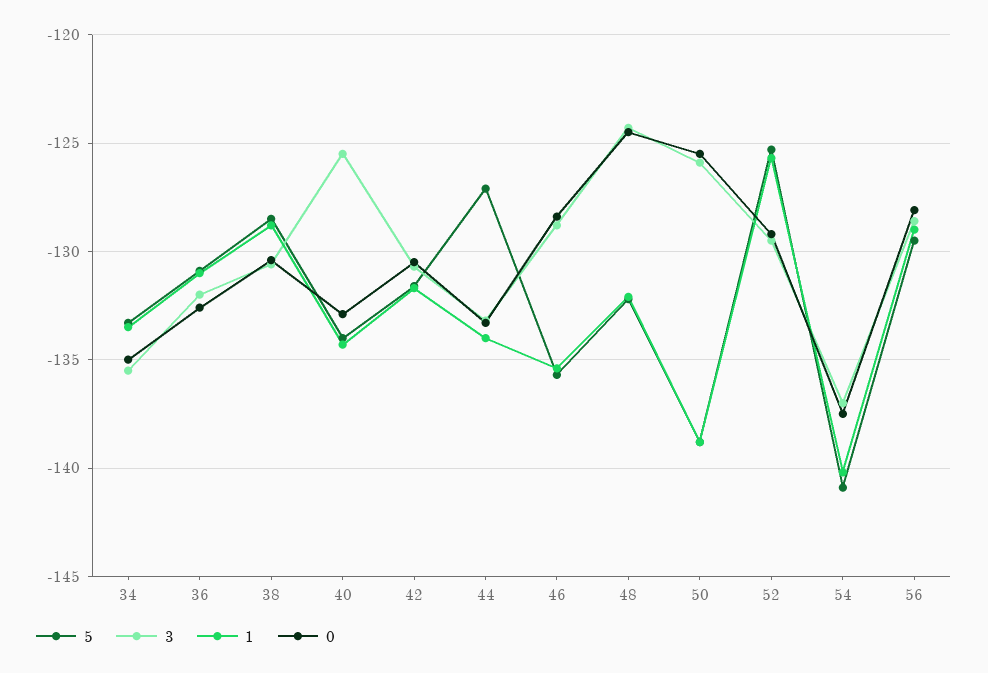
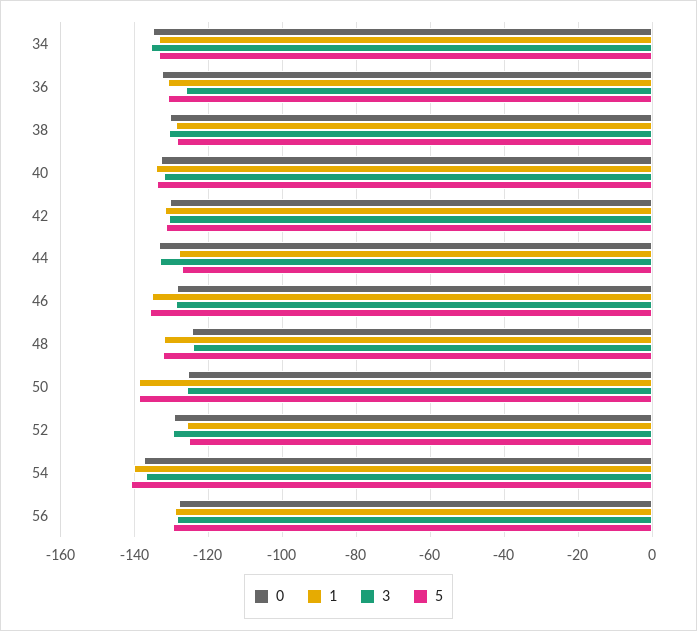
  {
    "5": {
      "34": -133.5,
      "36": -131,
      "38": -128.5,
      "40": -134,
      "42": -131.5,
      "44": -127,
      "46": -135.5,
      "48": -132,
      "50": -139,
      "52": -125.5,
      "54": -141,
      "56": -129.5
    },
    "3": {
      "34": -135.5,
-     "36": -132,
+     "36": -126,
      "38": -130.5,
-     "40": -125.5,
+     "40": -132,
      "42": -130.5,
      "44": -133,
      "46": -129,
      "48": -124.5,
      "50": -126,
      "52": -129.5,
      "54": -137,
      "56": -128.5
    },
    "1": {
      "34": -133.5,
      "36": -131,
      "38": -129,
      "40": -134.5,
      "42": -131.5,
-     "44": -134,
+     "44": -128,
      "46": -135.5,
      "48": -132,
      "50": -139,
      "52": -125.5,
      "54": -140,
      "56": -129
    },
    "0": {
      "34": -135,
      "36": -132.5,
      "38": -130.5,
      "40": -133,
      "42": -130.5,
      "44": -133.5,
      "46": -128.5,
      "48": -124.5,
      "50": -125.5,
      "52": -129,
      "54": -137.5,
      "56": -128
    }
  }

